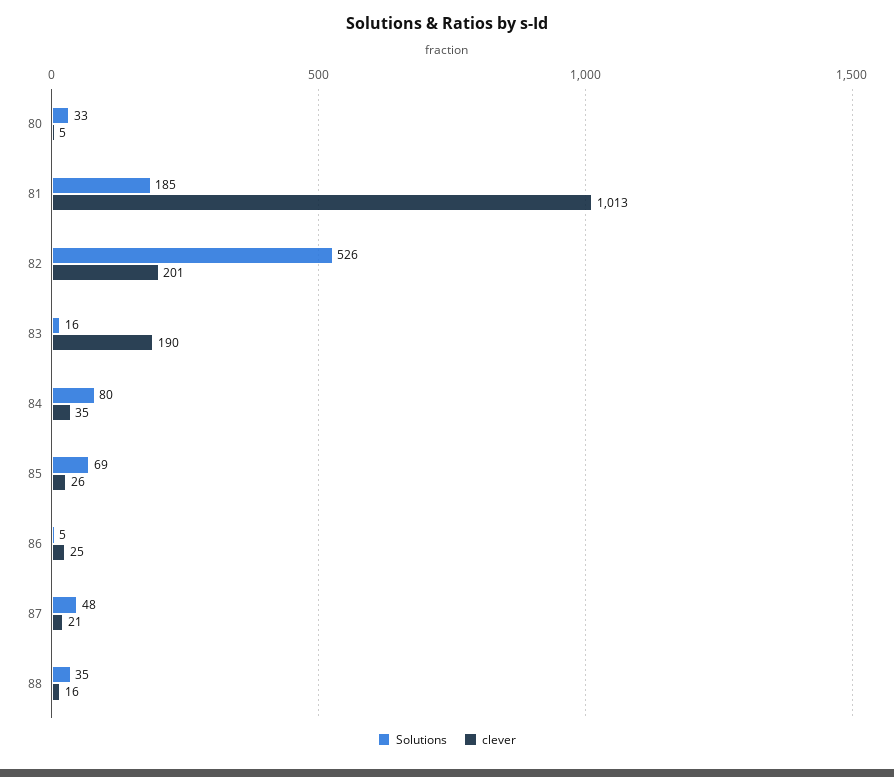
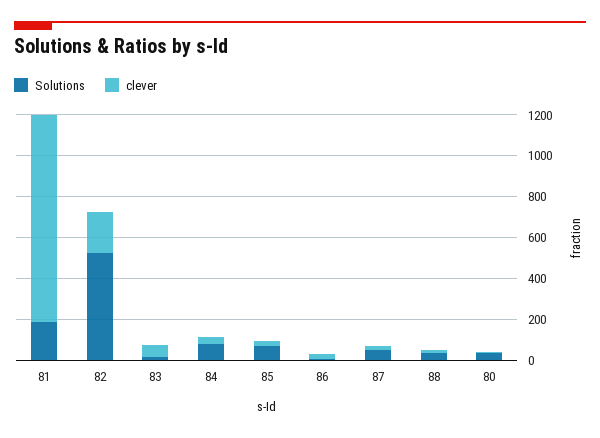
  {
    "Solutions": {
      "80": 33,
      "81": 185,
      "82": 526,
      "83": 16,
      "84": 80,
      "85": 69,
      "86": 5,
      "87": 48,
      "88": 35
    },
    "clever": {
      "80": 5,
      "81": 1013,
      "82": 201,
-     "83": 190,
+     "83": 50,
      "84": 35,
      "85": 26,
      "86": 25,
      "87": 21,
      "88": 16
    }
  }

